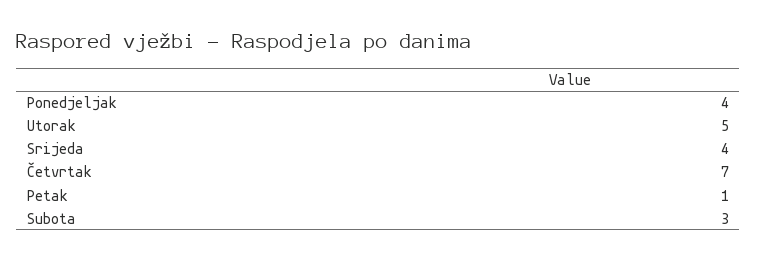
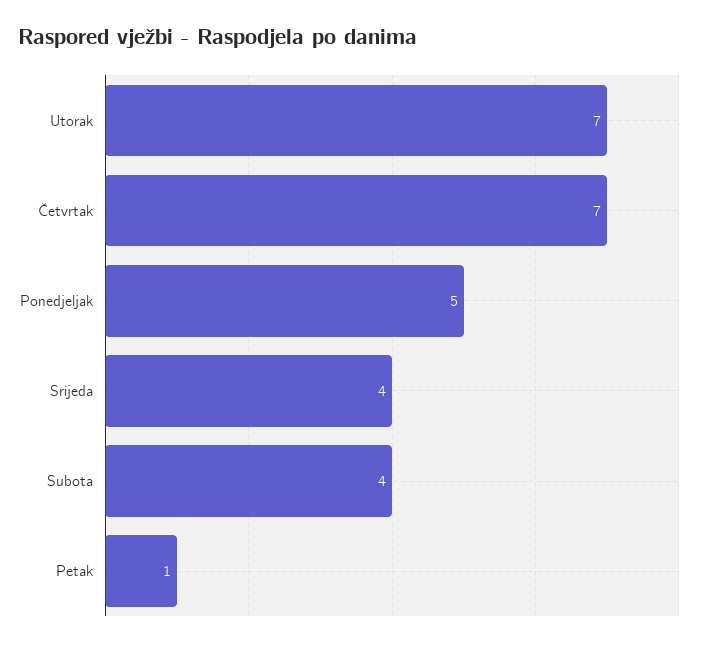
  {
-   "Ponedjeljak": 4,
+   "Ponedjeljak": 5,
-   "Utorak": 5,
+   "Utorak": 7,
    "Srijeda": 4,
    "Četvrtak": 7,
    "Petak": 1,
-   "Subota": 3
+   "Subota": 4
  }

